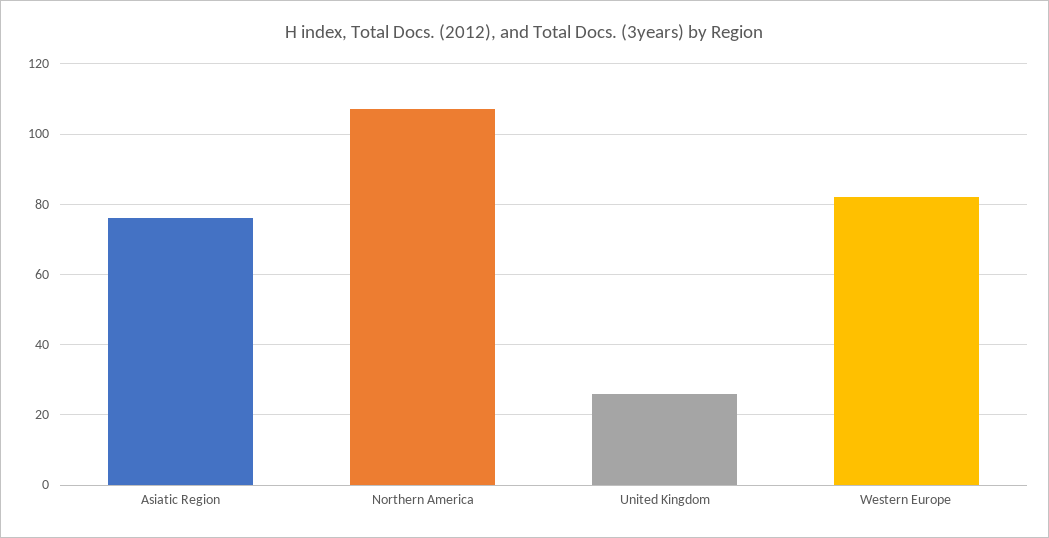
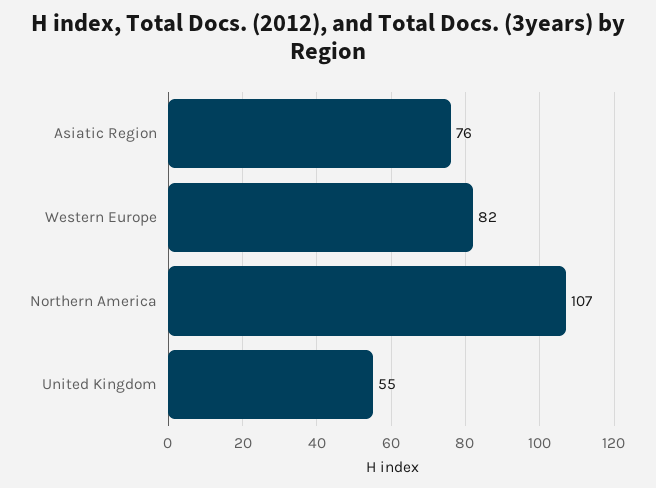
  {
    "Asiatic Region": 76,
    "Northern America": 107,
-   "United Kingdom": 25,
+   "United Kingdom": 55,
    "Western Europe": 82
  }

